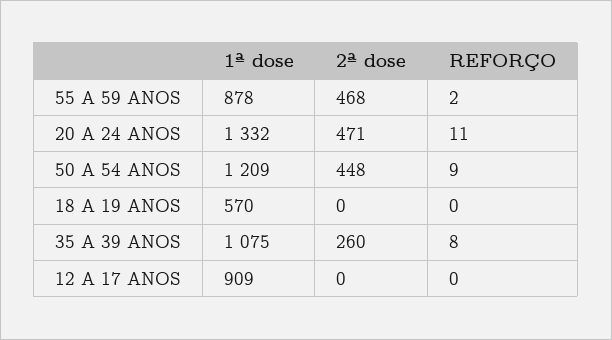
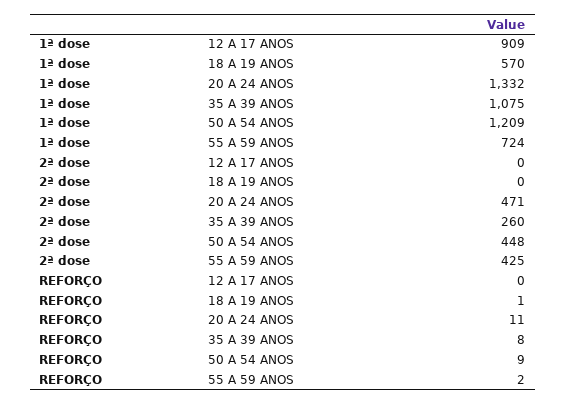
  {
    "1ª dose": {
-     "55 A 59 ANOS": 878,
+     "55 A 59 ANOS": 724,
      "20 A 24 ANOS": 1332,
      "50 A 54 ANOS": 1209,
      "18 A 19 ANOS": 570,
      "35 A 39 ANOS": 1075,
      "12 A 17 ANOS": 909
    },
    "2ª dose": {
-     "55 A 59 ANOS": 468,
+     "55 A 59 ANOS": 425,
      "20 A 24 ANOS": 471,
      "50 A 54 ANOS": 448,
      "18 A 19 ANOS": 0,
      "35 A 39 ANOS": 260,
      "12 A 17 ANOS": 0
    },
    "REFORÇO": {
      "55 A 59 ANOS": 2,
      "20 A 24 ANOS": 11,
      "50 A 54 ANOS": 9,
-     "18 A 19 ANOS": 0,
+     "18 A 19 ANOS": 1,
      "35 A 39 ANOS": 8,
      "12 A 17 ANOS": 0
    }
  }

